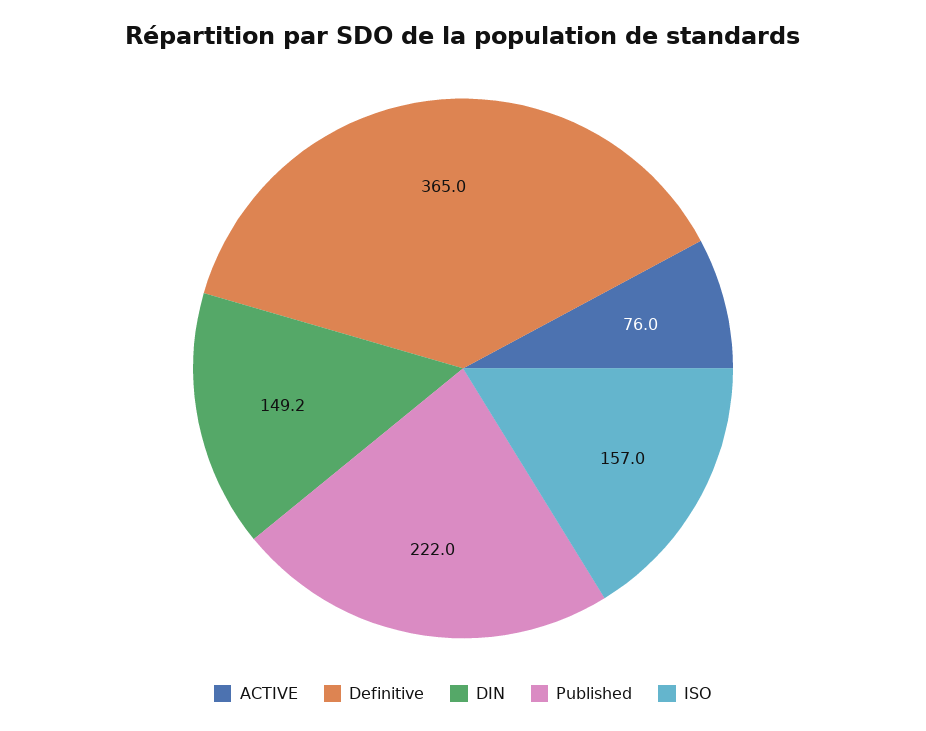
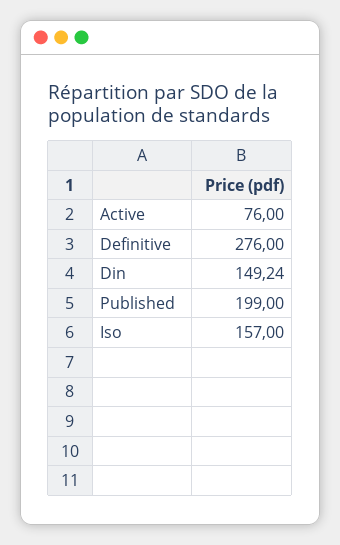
  {
    "ACTIVE": 76,
-   "Definitive": 365,
+   "Definitive": 276,
    "DIN": 149.24,
-   "Published": 222,
+   "Published": 199,
    "ISO": 157
  }

